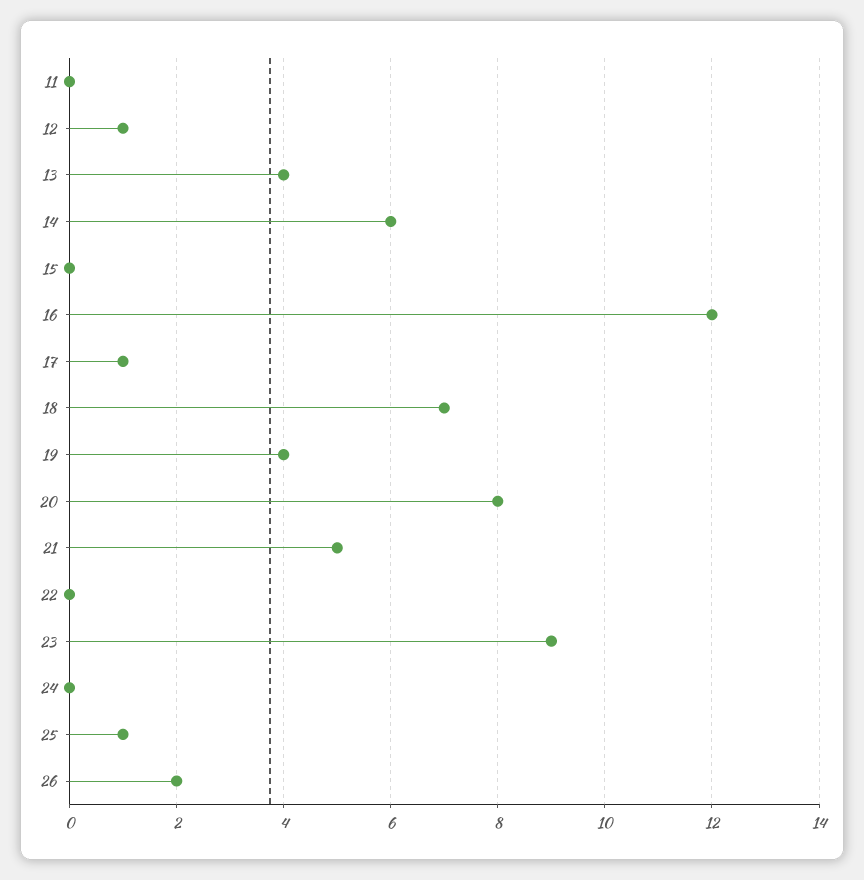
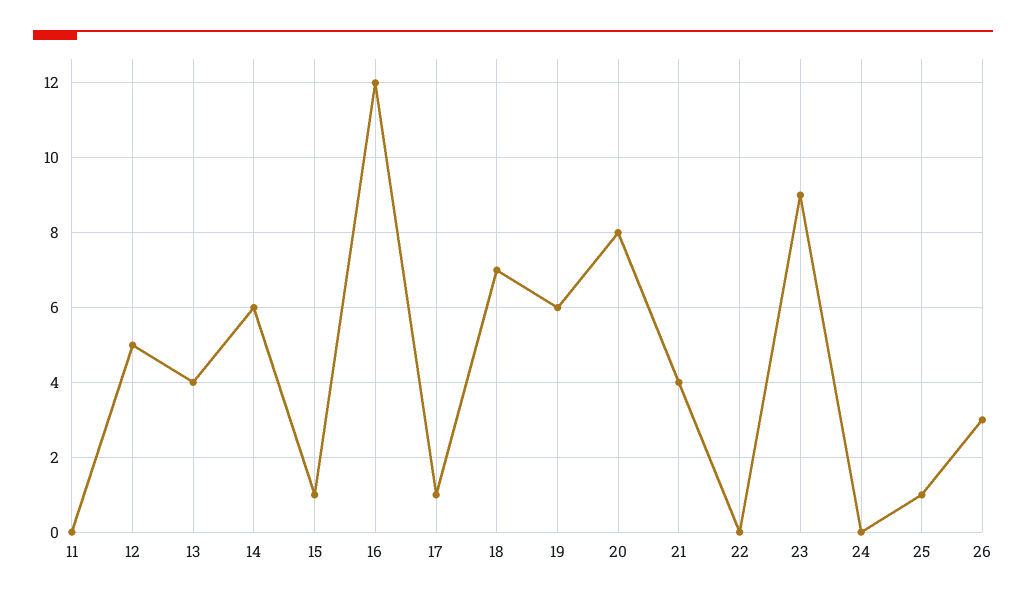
  {
    "11": 0,
-   "12": 1,
+   "12": 5,
    "13": 4,
    "14": 6,
-   "15": 0,
+   "15": 1,
    "16": 12,
    "17": 1,
    "18": 7,
-   "19": 4,
+   "19": 6,
    "20": 8,
-   "21": 5,
+   "21": 4,
    "22": 0,
    "23": 9,
    "24": 0,
    "25": 1,
-   "26": 2
+   "26": 3
  }

